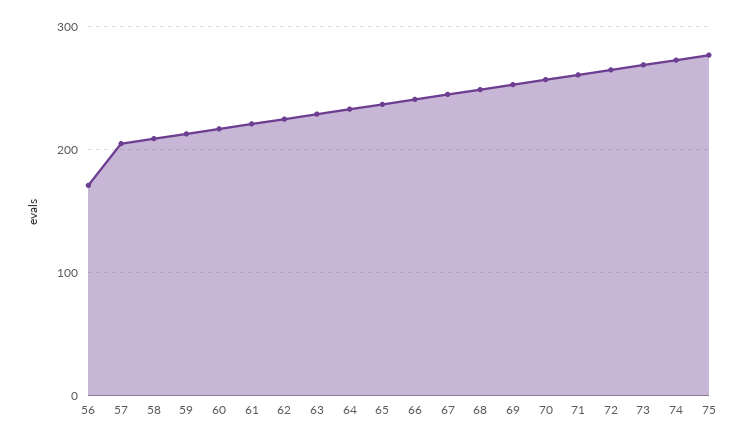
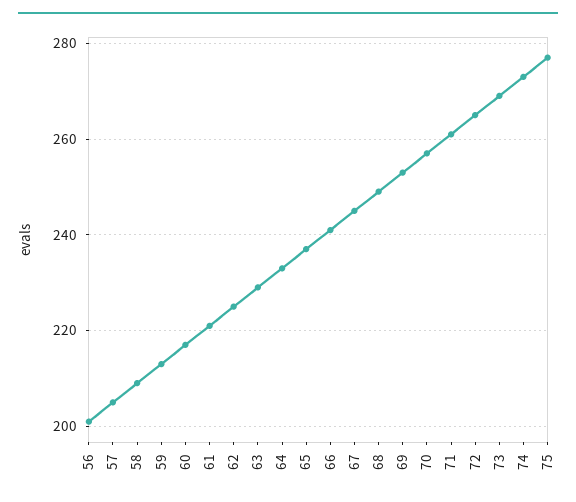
  {
-   "56": 170,
+   "56": 200,
    "57": 205,
    "58": 210,
    "59": 215,
    "60": 215,
    "61": 220,
    "62": 225,
    "63": 230,
    "64": 235,
    "65": 235,
    "66": 240,
    "67": 245,
    "68": 250,
    "69": 255,
    "70": 255,
    "71": 260,
    "72": 265,
    "73": 270,
    "74": 275,
    "75": 275
  }

